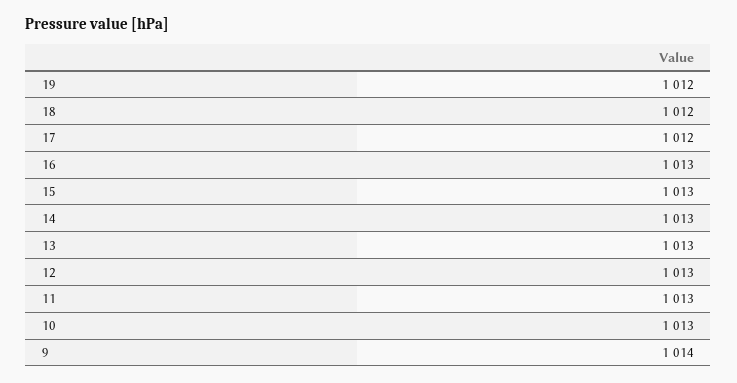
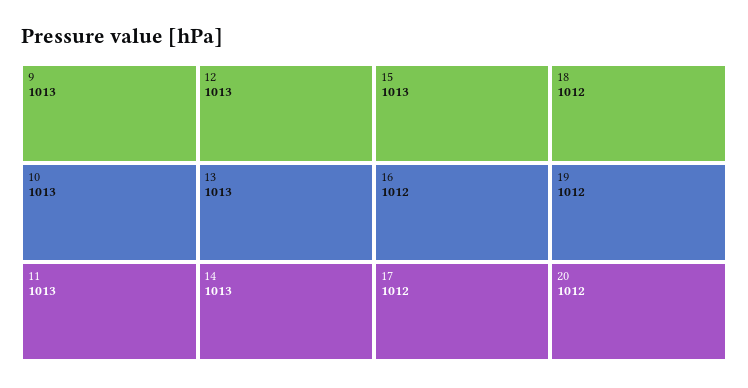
  {
    "19": 1012,
    "18": 1012,
    "17": 1012,
-   "16": 1013,
+   "16": 1012,
    "15": 1013,
    "14": 1013,
    "13": 1013,
    "12": 1013,
    "11": 1013,
    "10": 1013,
-   "9": 1014
+   "9": 1013,
+   "20": 1012
  }

